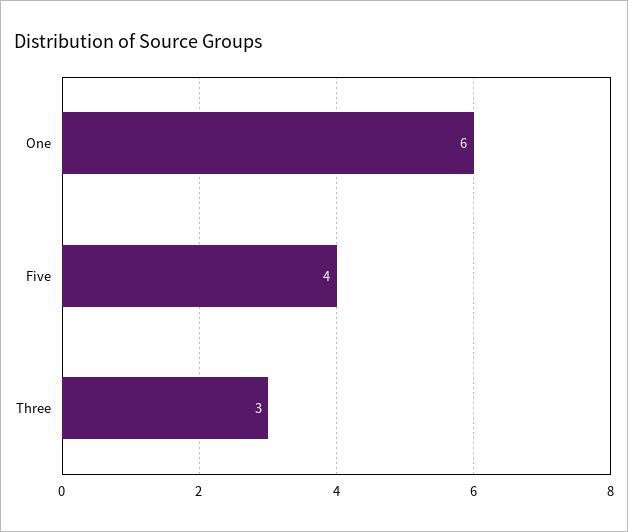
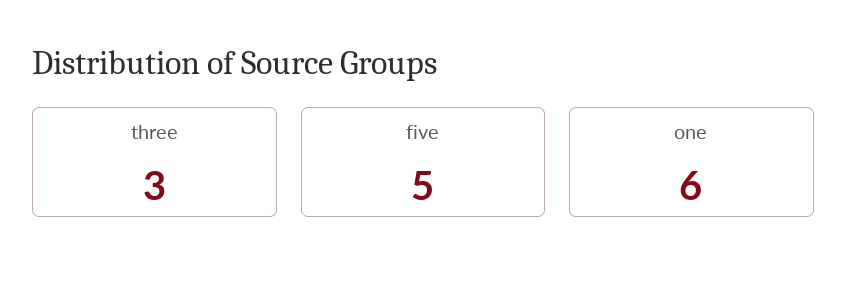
  {
    "One": 6,
-   "Five": 4,
+   "Five": 5,
    "Three": 3
  }

